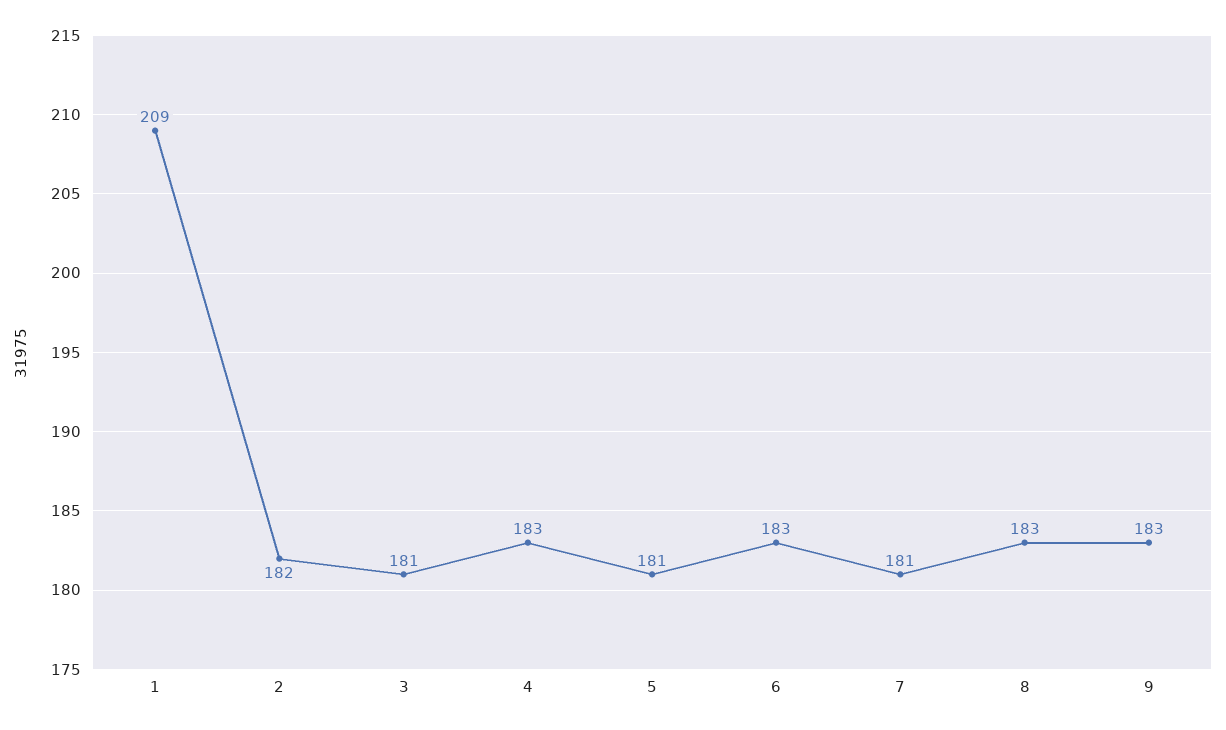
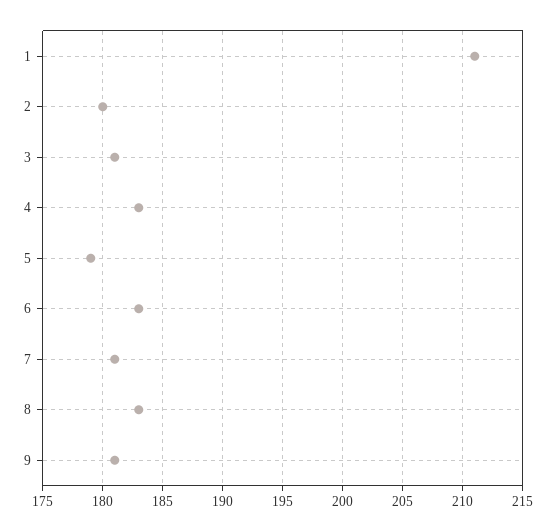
  {
-   "1": 209,
+   "1": 211,
-   "2": 182,
+   "2": 180,
    "3": 181,
    "4": 183,
-   "5": 181,
+   "5": 179,
    "6": 183,
    "7": 181,
    "8": 183,
-   "9": 183
+   "9": 181
  }

